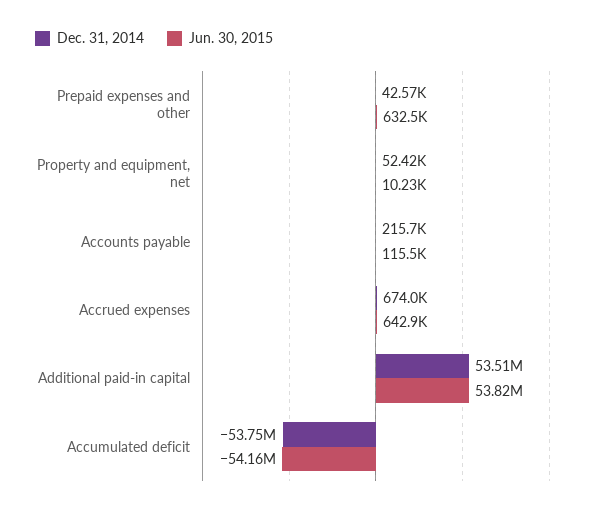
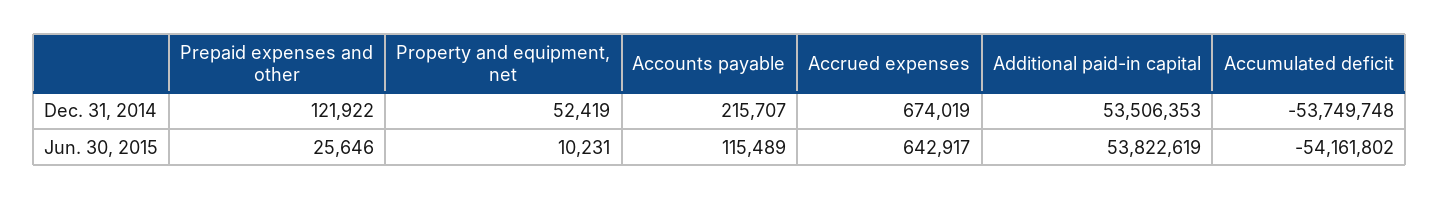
  {
    "Dec. 31, 2014": {
-     "Prepaid expenses and other": 42570,
+     "Prepaid expenses and other": 121922,
      "Property and equipment, net": 52419,
      "Accounts payable": 215707,
      "Accrued expenses": 674019,
      "Additional paid-in capital": 53506353,
      "Accumulated deficit": -53749748
    },
    "Jun. 30, 2015": {
-     "Prepaid expenses and other": 632500,
+     "Prepaid expenses and other": 25646,
      "Property and equipment, net": 10231,
      "Accounts payable": 115489,
      "Accrued expenses": 642917,
      "Additional paid-in capital": 53822619,
      "Accumulated deficit": -54161802
    }
  }

